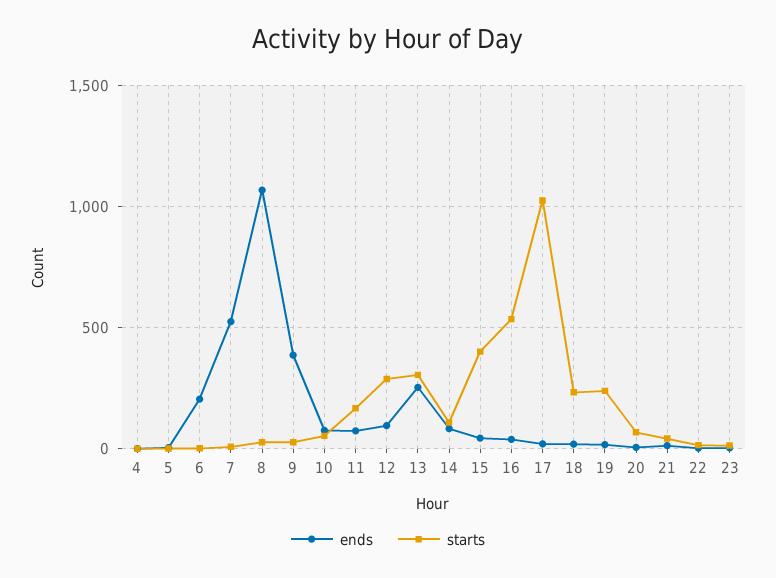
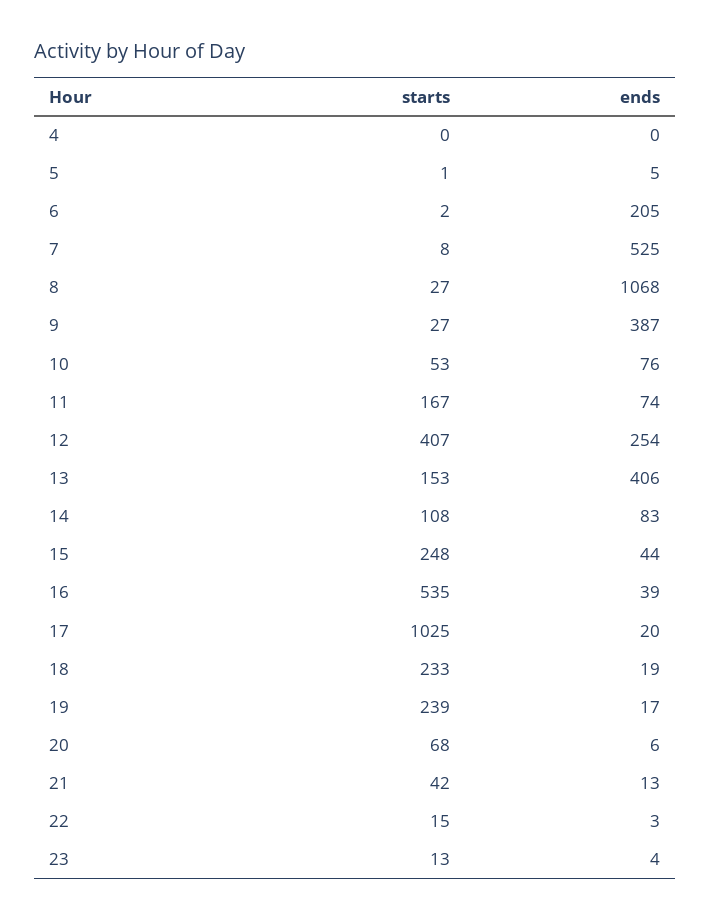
  {
    "ends": {
      "4": 0,
      "5": 5,
      "6": 205,
      "7": 525,
      "8": 1068,
      "9": 387,
      "10": 76,
      "11": 74,
-     "12": 100,
+     "12": 254,
-     "13": 250,
+     "13": 406,
      "14": 83,
      "15": 44,
      "16": 39,
      "17": 20,
      "18": 19,
      "19": 17,
      "20": 6,
      "21": 13,
      "22": 3,
      "23": 4
    },
    "starts": {
      "4": 0,
      "5": 1,
      "6": 2,
      "7": 8,
      "8": 27,
      "9": 27,
      "10": 53,
      "11": 167,
-     "12": 300,
+     "12": 407,
-     "13": 300,
+     "13": 153,
      "14": 108,
-     "15": 400,
+     "15": 248,
      "16": 535,
      "17": 1025,
      "18": 233,
      "19": 239,
      "20": 68,
      "21": 42,
      "22": 15,
      "23": 13
    }
  }

